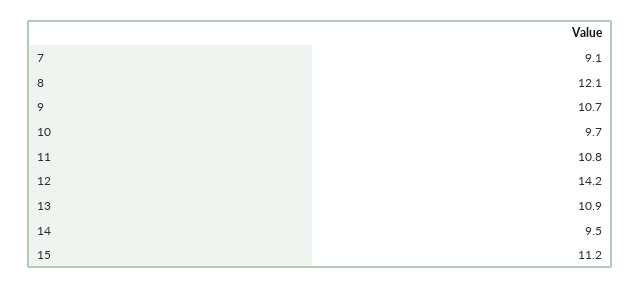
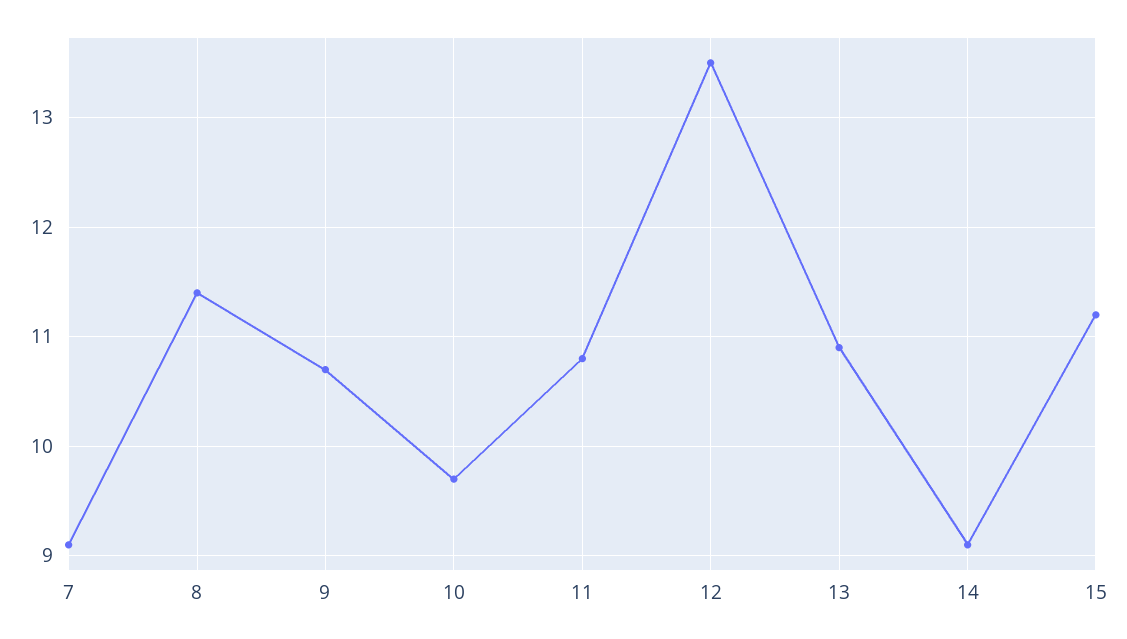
  {
    "7": 9.1,
-   "8": 12.1,
+   "8": 11.4,
    "9": 10.7,
    "10": 9.7,
    "11": 10.8,
-   "12": 14.2,
+   "12": 13.5,
    "13": 10.9,
-   "14": 9.5,
+   "14": 9.1,
    "15": 11.2
  }

